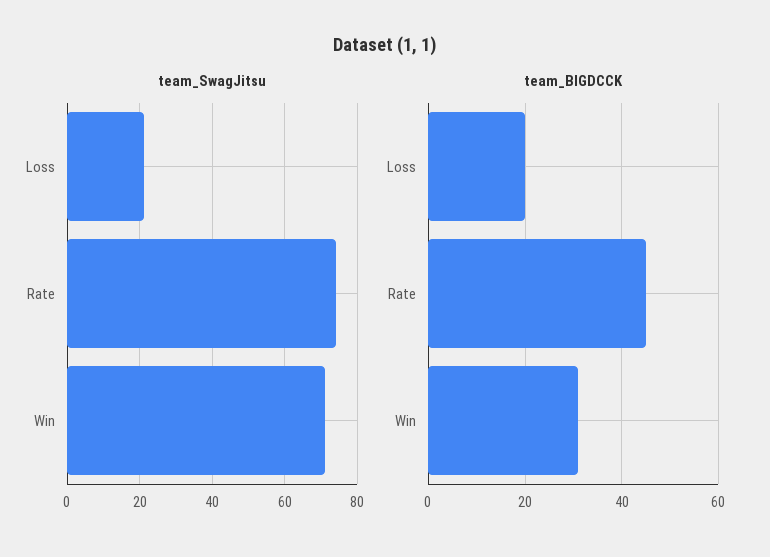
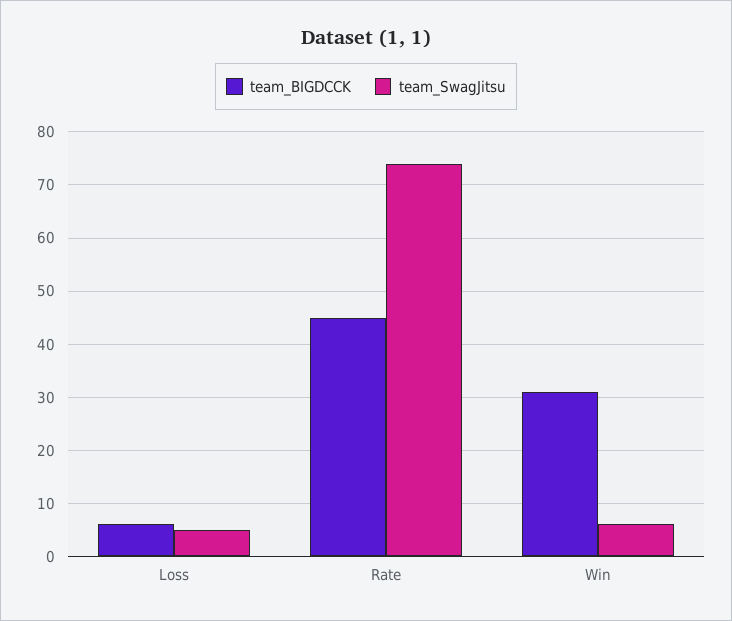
  {
    "team_SwagJitsu": {
-     "Loss": 20,
+     "Loss": 5,
      "Rate": 75,
-     "Win": 70
+     "Win": 5
    },
    "team_BIGDCCK": {
-     "Loss": 20,
+     "Loss": 5,
      "Rate": 45,
      "Win": 30
    }
  }

